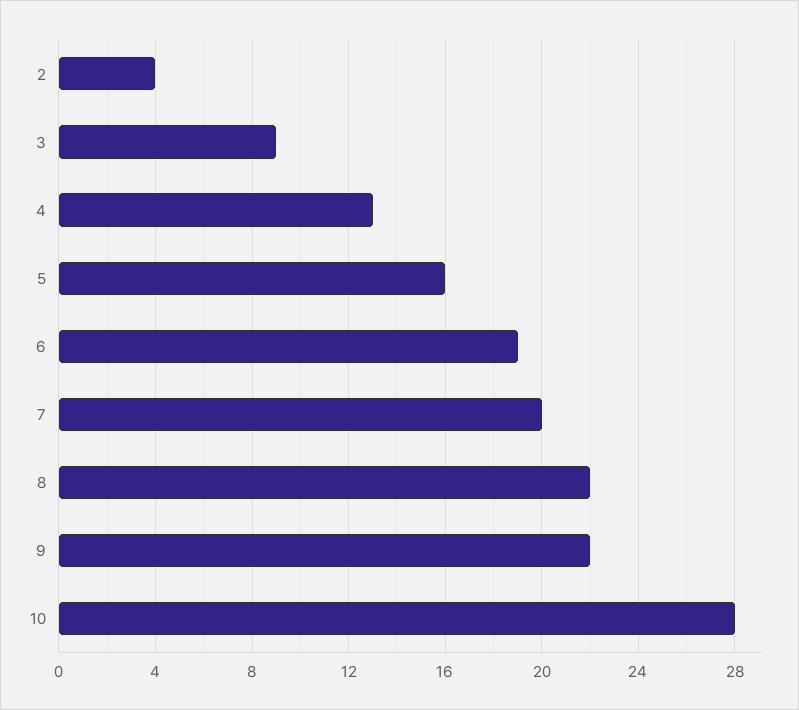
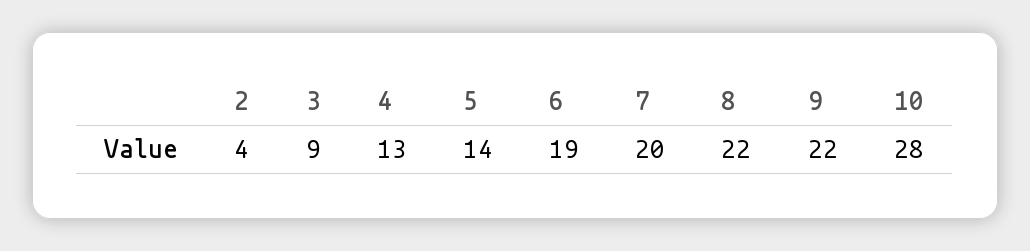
  {
    "2": 4,
    "3": 9,
    "4": 13,
-   "5": 16,
+   "5": 14,
    "6": 19,
    "7": 20,
    "8": 22,
    "9": 22,
    "10": 28
  }

